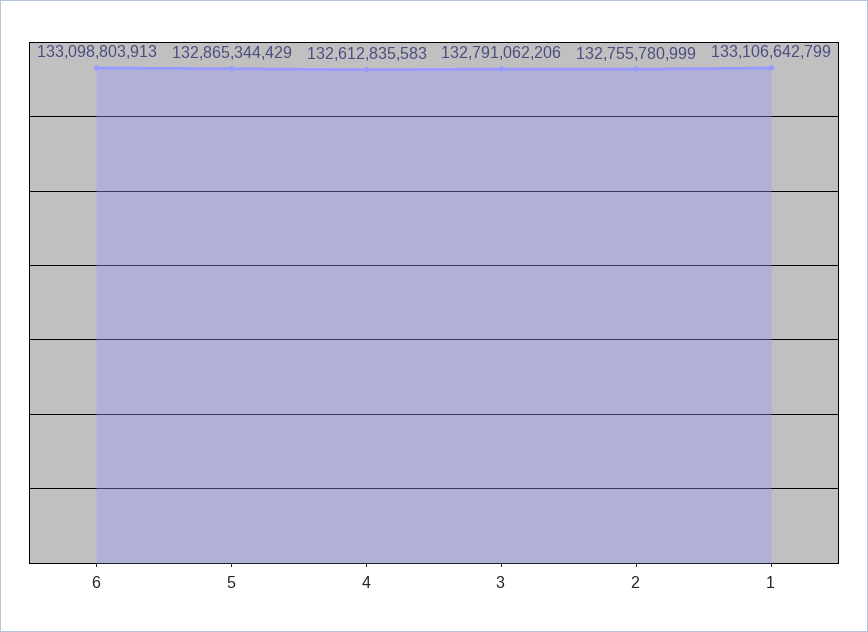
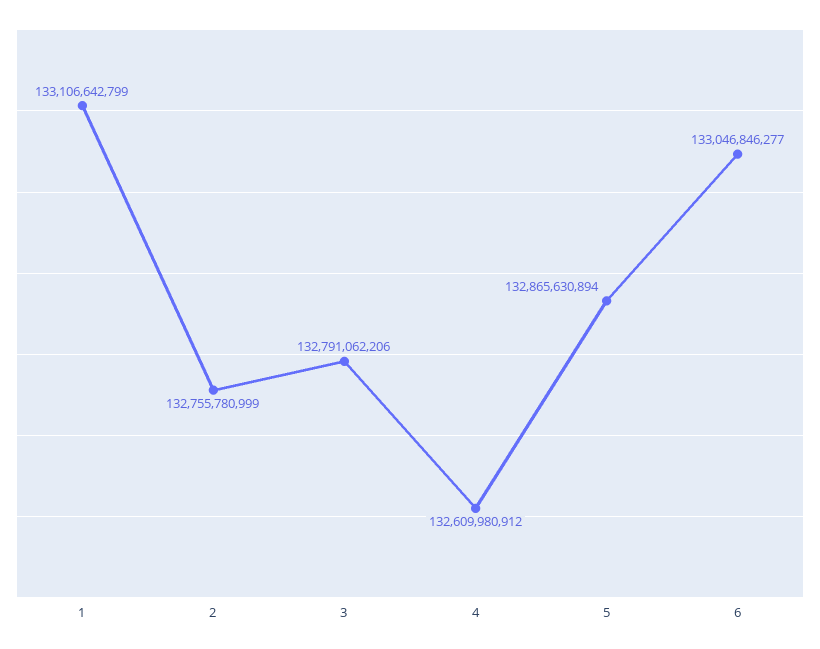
  {
-   "6": 133098803913,
+   "6": 133046846277,
-   "5": 132865344429,
+   "5": 132865630894,
-   "4": 132612835583,
+   "4": 132609980912,
    "3": 132791062206,
    "2": 132755780999,
    "1": 133106642799
  }

